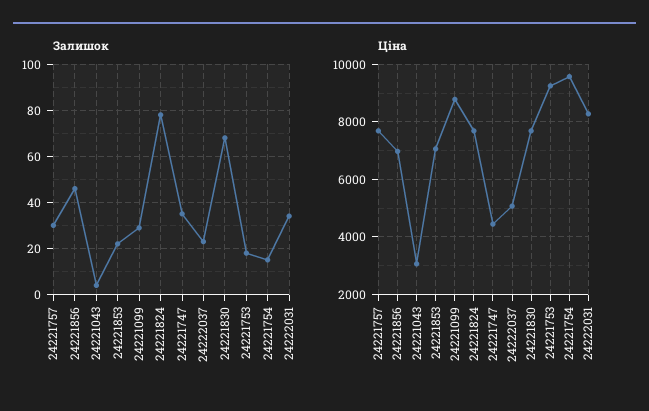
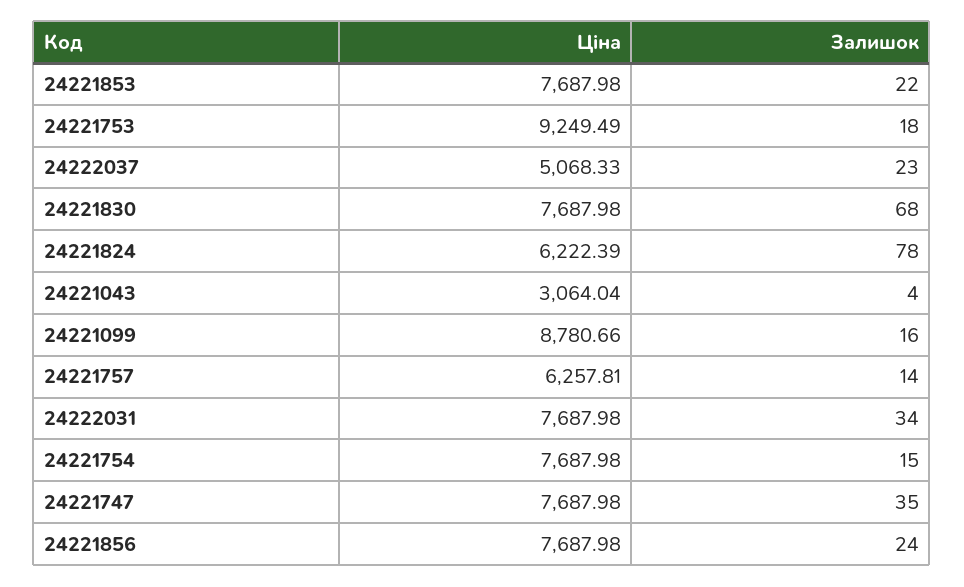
  {
    "Залишок": {
-     "24221757": 30,
+     "24221757": 14,
-     "24221856": 45,
+     "24221856": 24,
      "24221043": 4,
      "24221853": 22,
-     "24221099": 30,
+     "24221099": 16,
      "24221824": 78,
      "24221747": 35,
      "24222037": 23,
      "24221830": 68,
      "24221753": 18,
      "24221754": 15,
      "24222031": 34
    },
    "Ціна": {
-     "24221757": 7750,
+     "24221757": 6257.81,
-     "24221856": 7000,
+     "24221856": 7687.98,
      "24221043": 3064.04,
-     "24221853": 7000,
+     "24221853": 7687.98,
      "24221099": 8780.66,
-     "24221824": 7750,
+     "24221824": 6222.39,
-     "24221747": 4500,
+     "24221747": 7687.98,
      "24222037": 5068.33,
      "24221830": 7687.98,
      "24221753": 9249.49,
-     "24221754": 9500,
+     "24221754": 7687.98,
-     "24222031": 8250
+     "24222031": 7687.98
    }
  }

